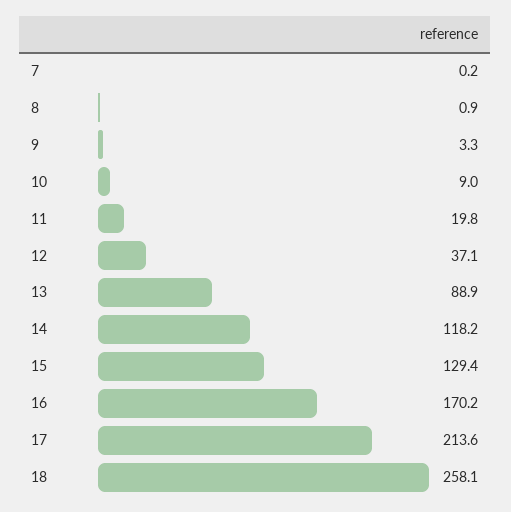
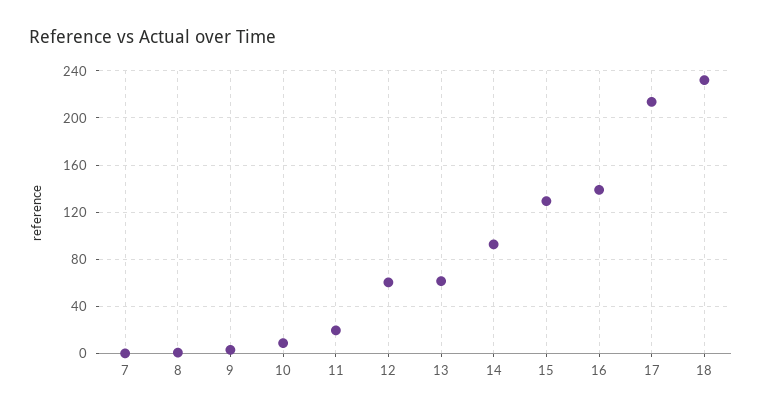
  {
    "7": 0.2,
    "8": 0.9,
    "9": 3.3,
    "10": 9,
    "11": 19.8,
-   "12": 37.1,
+   "12": 60,
-   "13": 88.9,
+   "13": 60,
-   "14": 118.2,
+   "14": 90,
    "15": 129.4,
-   "16": 170.2,
+   "16": 140,
    "17": 213.6,
-   "18": 258.1
+   "18": 230
  }

